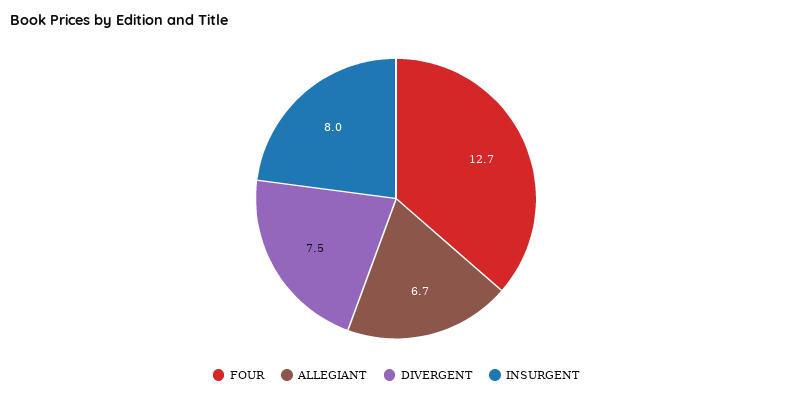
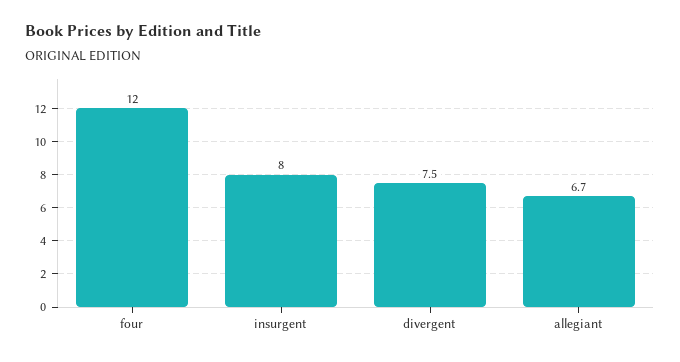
  {
-   "FOUR": 12.7,
+   "FOUR": 12,
    "ALLEGIANT": 6.7,
    "DIVERGENT": 7.5,
    "INSURGENT": 8
  }

